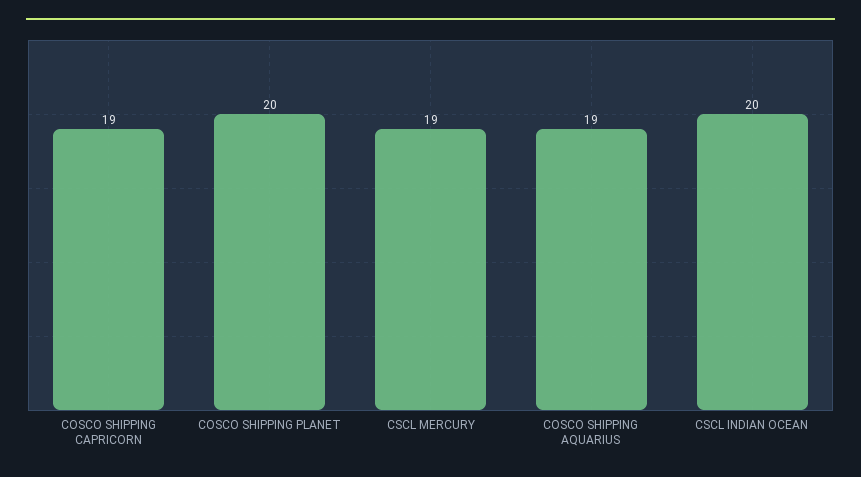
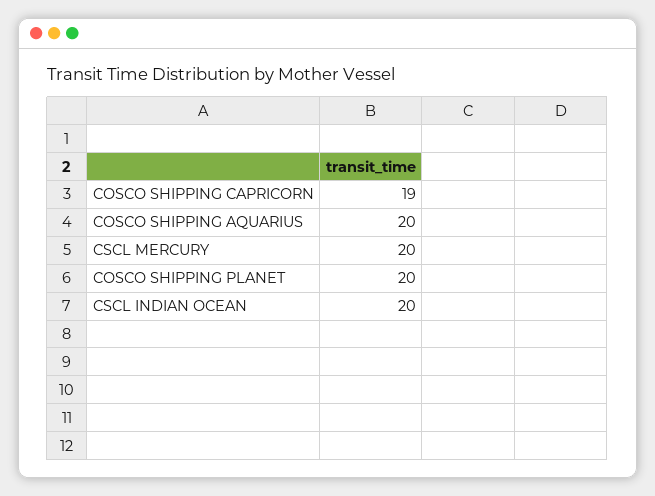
  {
    "COSCO SHIPPING CAPRICORN": 19,
    "COSCO SHIPPING PLANET": 20,
-   "CSCL MERCURY": 19,
+   "CSCL MERCURY": 20,
-   "COSCO SHIPPING AQUARIUS": 19,
+   "COSCO SHIPPING AQUARIUS": 20,
    "CSCL INDIAN OCEAN": 20
  }

